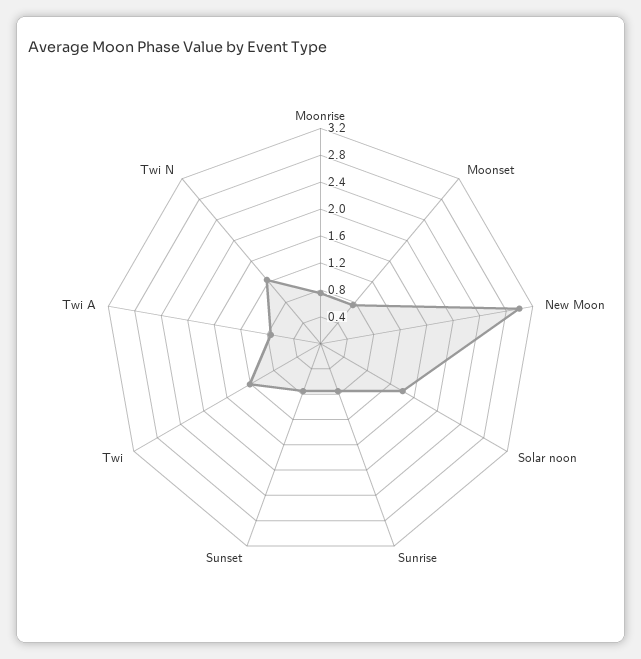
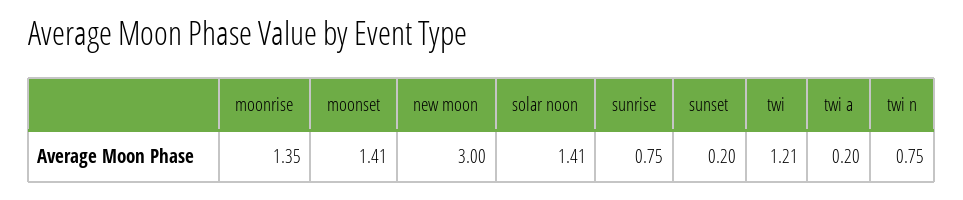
  {
-   "Moonrise": 0.8,
+   "Moonrise": 1.35,
-   "Moonset": 0.8,
+   "Moonset": 1.41,
    "New Moon": 3,
    "Solar noon": 1.41,
    "Sunrise": 0.75,
-   "Sunset": 0.8,
+   "Sunset": 0.2,
    "Twi": 1.21,
-   "Twi A": 0.8,
+   "Twi A": 0.2,
-   "Twi N": 1.2
+   "Twi N": 0.75
  }

